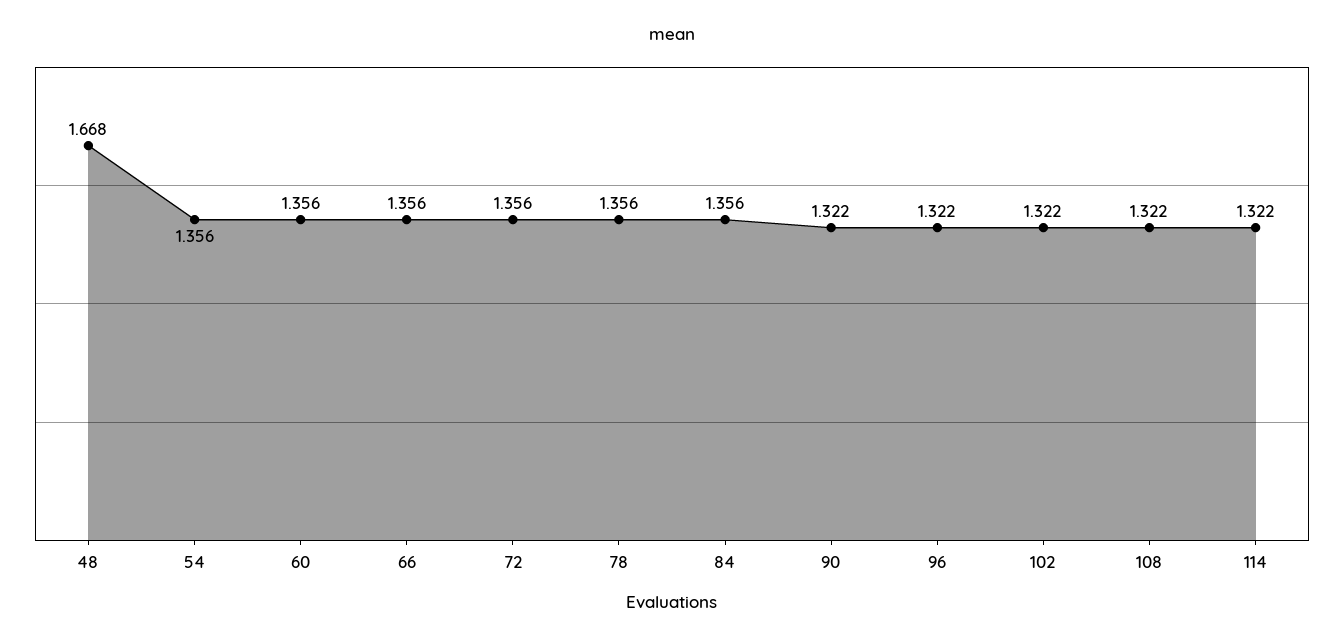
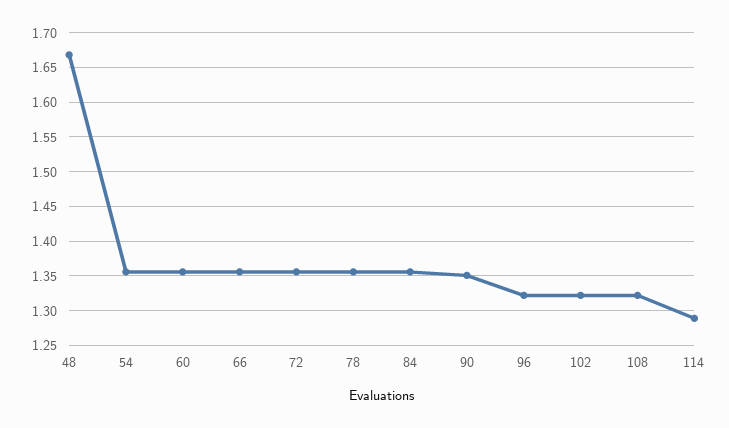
  {
    "48": 1.668,
    "54": 1.356,
    "60": 1.356,
    "66": 1.356,
    "72": 1.356,
    "78": 1.356,
    "84": 1.356,
-   "90": 1.322,
+   "90": 1.35,
    "96": 1.322,
    "102": 1.322,
    "108": 1.322,
-   "114": 1.322
+   "114": 1.29
  }

